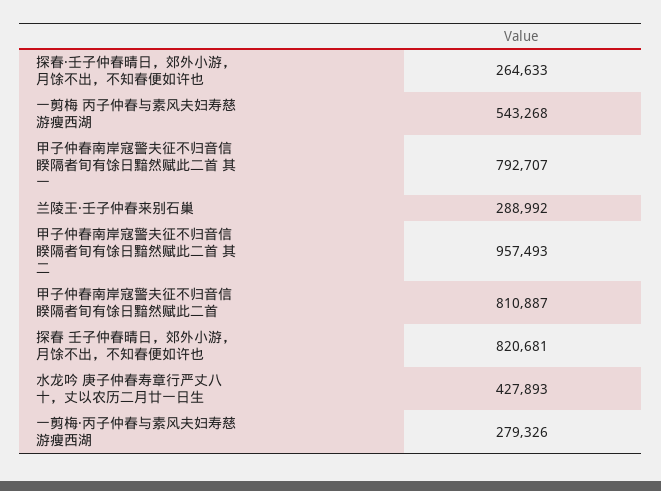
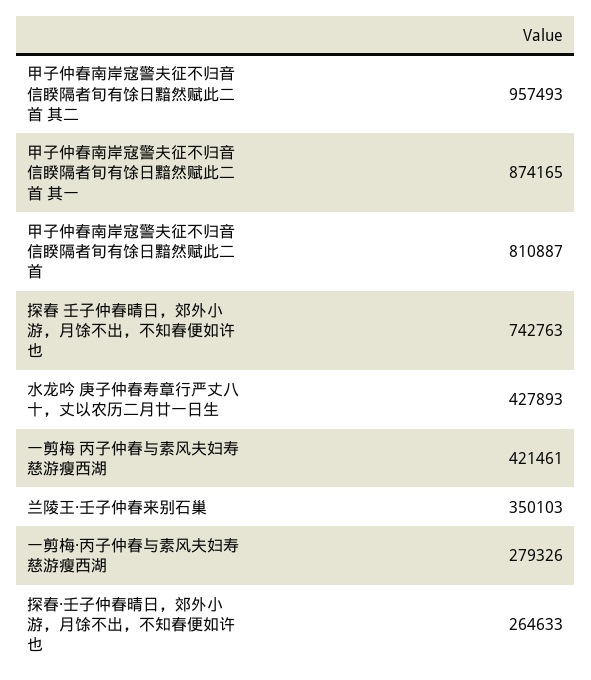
  {
    "探春·壬子仲春晴日，郊外小游，月馀不出，不知春便如许也": 264633,
-   "一剪梅 丙子仲春与素风夫妇寿慈游瘦西湖": 543268,
+   "一剪梅 丙子仲春与素风夫妇寿慈游瘦西湖": 421461,
-   "甲子仲春南岸寇警夫征不归音信睽隔者旬有馀日黯然赋此二首 其一": 792707,
+   "甲子仲春南岸寇警夫征不归音信睽隔者旬有馀日黯然赋此二首 其一": 874165,
-   "兰陵王·壬子仲春来别石巢": 288992,
+   "兰陵王·壬子仲春来别石巢": 350103,
    "甲子仲春南岸寇警夫征不归音信睽隔者旬有馀日黯然赋此二首 其二": 957493,
    "甲子仲春南岸寇警夫征不归音信睽隔者旬有馀日黯然赋此二首": 810887,
-   "探春 壬子仲春晴日，郊外小游，月馀不出，不知春便如许也": 820681,
+   "探春 壬子仲春晴日，郊外小游，月馀不出，不知春便如许也": 742763,
    "水龙吟 庚子仲春寿章行严丈八十，丈以农历二月廿一日生": 427893,
    "一剪梅·丙子仲春与素风夫妇寿慈游瘦西湖": 279326
  }

